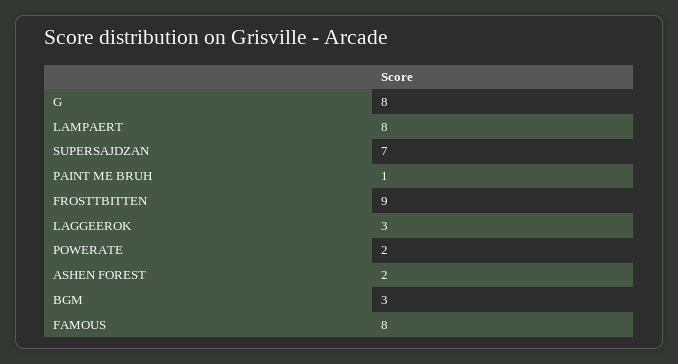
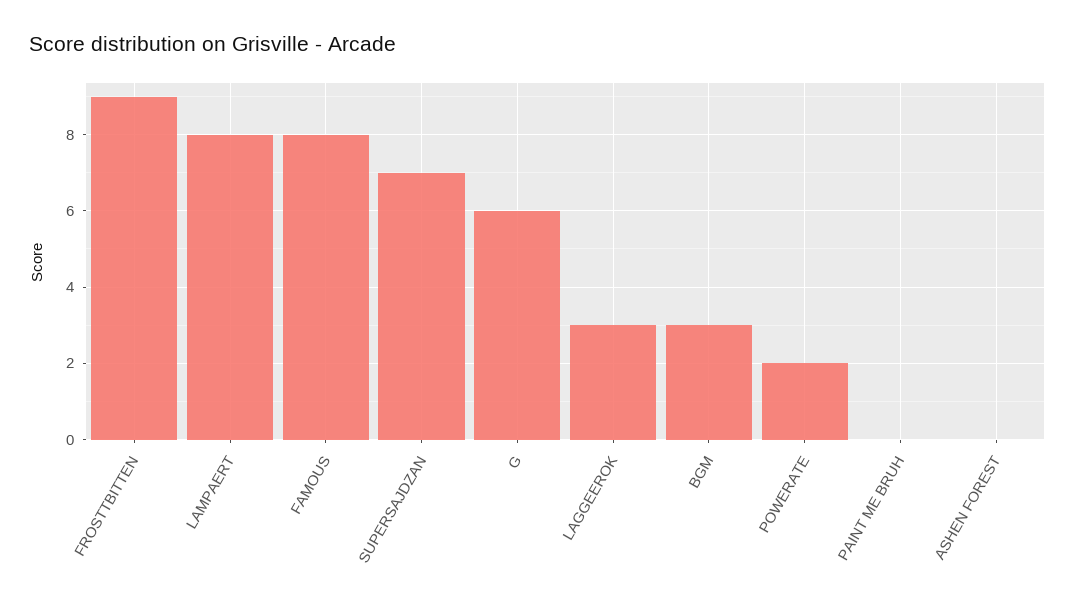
  {
-   "G": 8,
+   "G": 6,
    "LAMPAERT": 8,
    "SUPERSAJDZAN": 7,
-   "PAINT ME BRUH": 1,
+   "PAINT ME BRUH": 0,
    "FROSTTBITTEN": 9,
    "LAGGEEROK": 3,
    "POWERATE": 2,
-   "ASHEN FOREST": 2,
+   "ASHEN FOREST": 0,
    "BGM": 3,
    "FAMOUS": 8
  }

